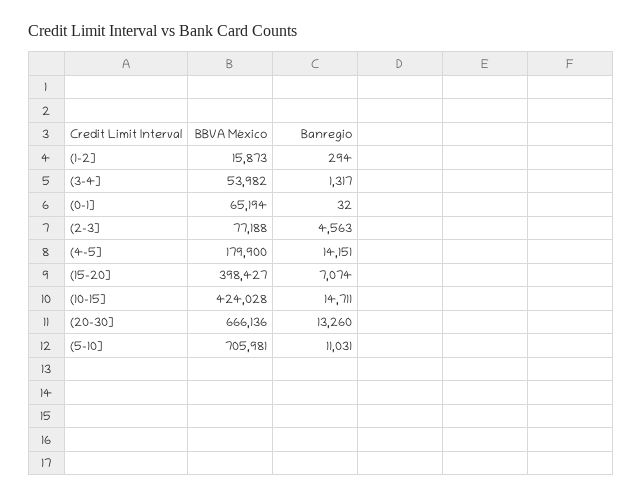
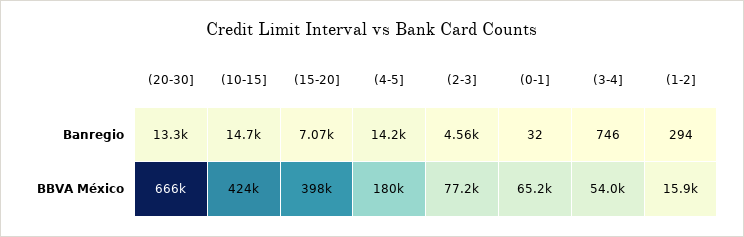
  {
    "BBVA México": {
      "(1-2]": 15873,
      "(3-4]": 53982,
      "(0-1]": 65194,
      "(2-3]": 77188,
      "(4-5]": 179900,
      "(15-20]": 398427,
      "(10-15]": 424028,
-     "(20-30]": 666136,
+     "(20-30]": 666136
-     "(5-10]": 705981
    },
    "Banregio": {
      "(1-2]": 294,
-     "(3-4]": 1317,
+     "(3-4]": 746,
      "(0-1]": 32,
      "(2-3]": 4563,
      "(4-5]": 14151,
      "(15-20]": 7074,
      "(10-15]": 14711,
-     "(20-30]": 13260,
+     "(20-30]": 13260
-     "(5-10]": 11031
    }
  }

